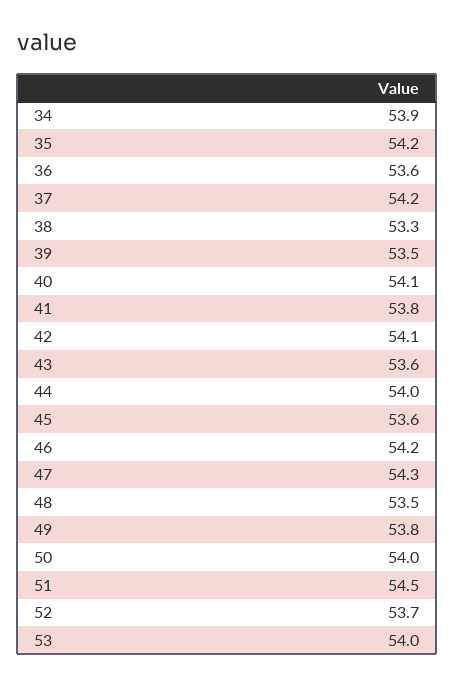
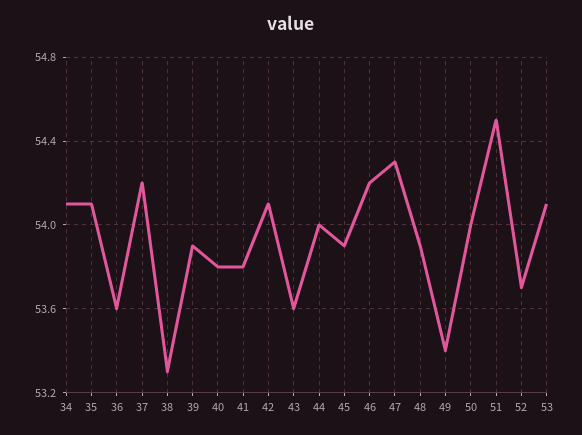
  {
-   "34": 53.9,
+   "34": 54.1,
-   "35": 54.2,
+   "35": 54.1,
    "36": 53.6,
    "37": 54.2,
    "38": 53.3,
-   "39": 53.5,
+   "39": 53.9,
-   "40": 54.1,
+   "40": 53.8,
    "41": 53.8,
    "42": 54.1,
    "43": 53.6,
    "44": 54,
-   "45": 53.6,
+   "45": 53.9,
    "46": 54.2,
    "47": 54.3,
-   "48": 53.5,
+   "48": 53.9,
-   "49": 53.8,
+   "49": 53.4,
    "50": 54,
    "51": 54.5,
    "52": 53.7,
-   "53": 54
+   "53": 54.1
  }

